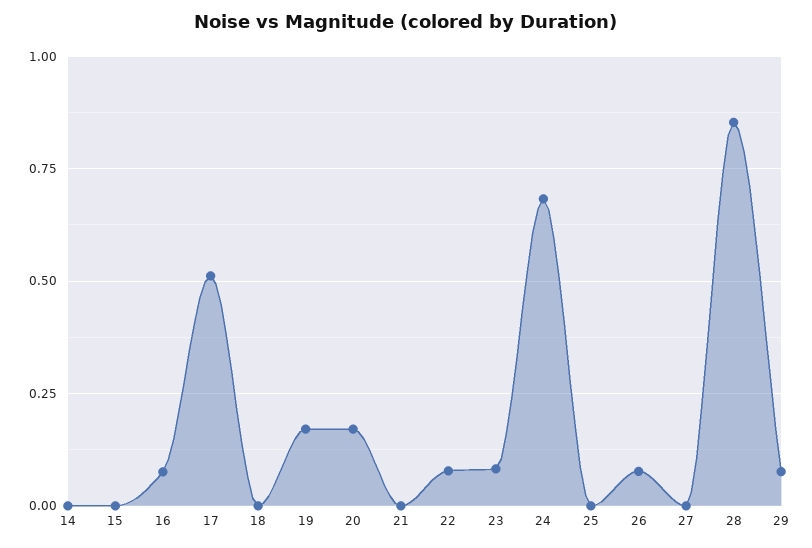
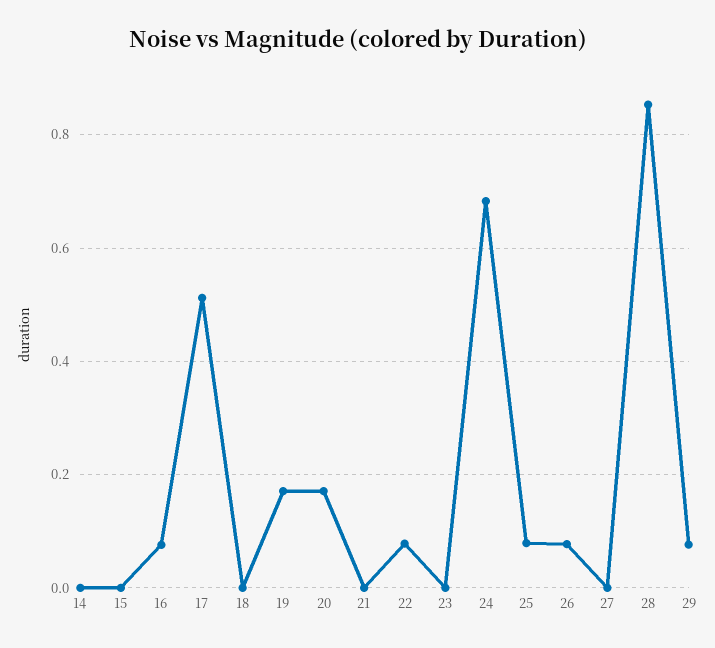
  {
    "14": 0,
    "15": 0,
    "16": 0.08,
    "17": 0.52,
    "18": 0,
    "19": 0.18,
    "20": 0.18,
    "21": 0,
    "22": 0.08,
-   "23": 0.075,
+   "23": 0,
    "24": 0.68,
-   "25": 0,
+   "25": 0.08,
    "26": 0.08,
    "27": 0,
    "28": 0.86,
    "29": 0.08
  }

